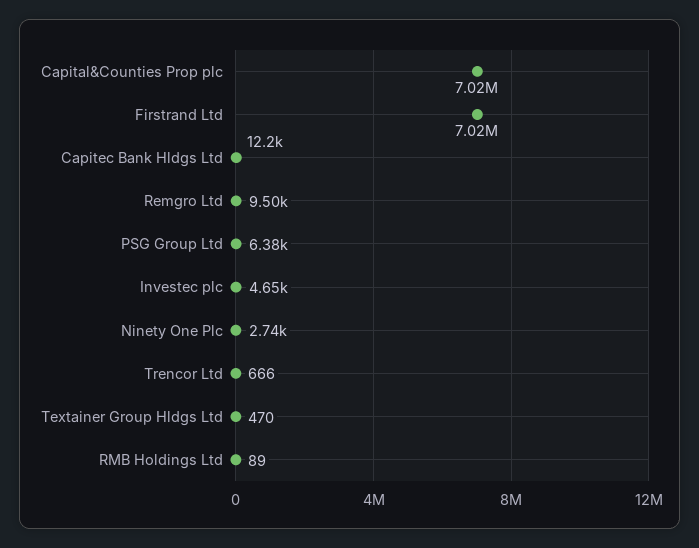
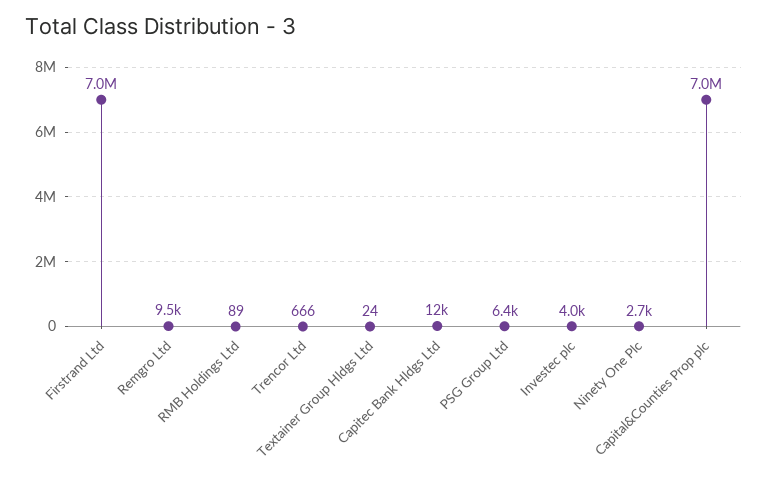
  {
    "Capital&Counties Prop plc": 7020000,
    "Firstrand Ltd": 7020000,
    "Capitec Bank Hldgs Ltd": 12200,
    "Remgro Ltd": 9500,
    "PSG Group Ltd": 6380,
-   "Investec plc": 4650,
+   "Investec plc": 4000,
    "Ninety One Plc": 2740,
    "Trencor Ltd": 666,
-   "Textainer Group Hldgs Ltd": 470,
+   "Textainer Group Hldgs Ltd": 24,
    "RMB Holdings Ltd": 89
  }

